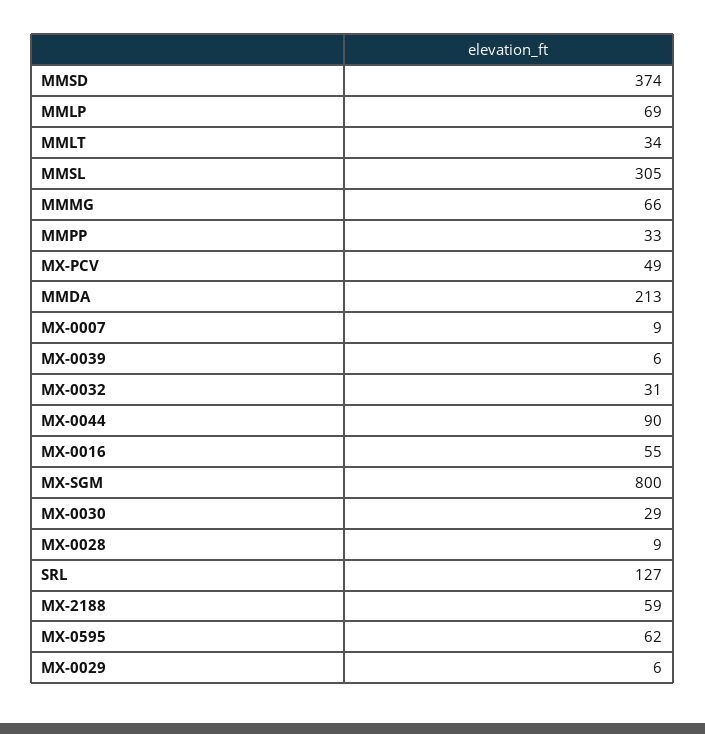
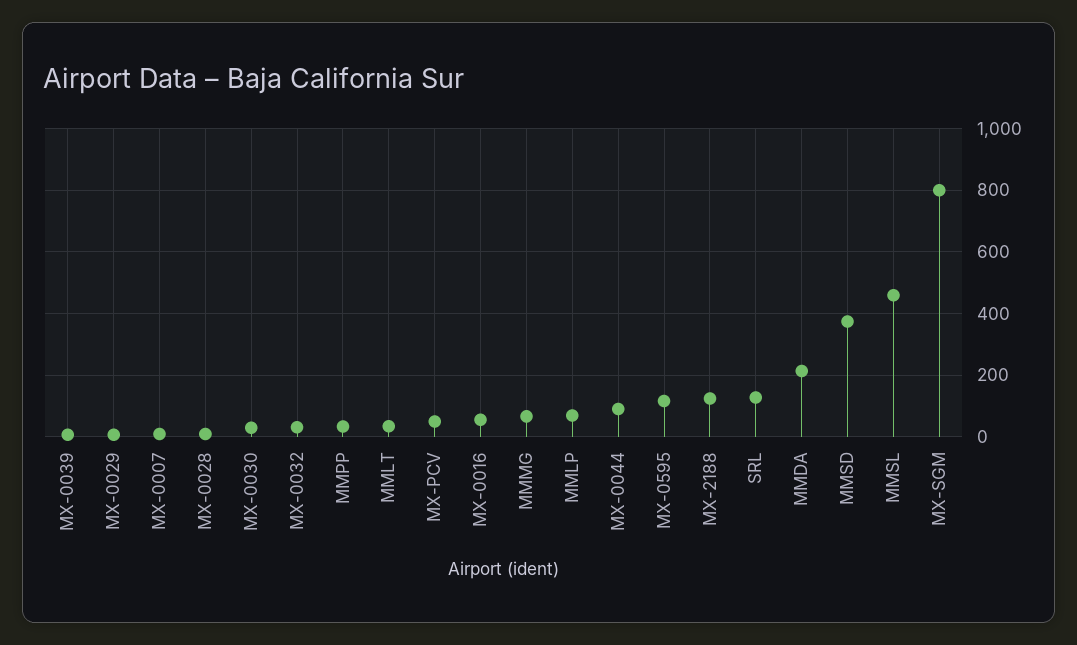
  {
    "MMSD": 374,
    "MMLP": 69,
    "MMLT": 34,
-   "MMSL": 305,
+   "MMSL": 460,
    "MMMG": 66,
    "MMPP": 33,
    "MX-PCV": 49,
    "MMDA": 213,
    "MX-0007": 9,
    "MX-0039": 6,
    "MX-0032": 31,
    "MX-0044": 90,
    "MX-0016": 55,
    "MX-SGM": 800,
    "MX-0030": 29,
    "MX-0028": 9,
    "SRL": 127,
-   "MX-2188": 59,
+   "MX-2188": 120,
-   "MX-0595": 62,
+   "MX-0595": 120,
    "MX-0029": 6
  }

